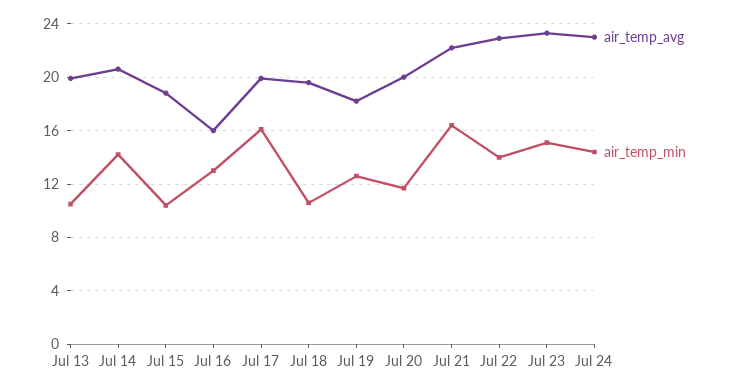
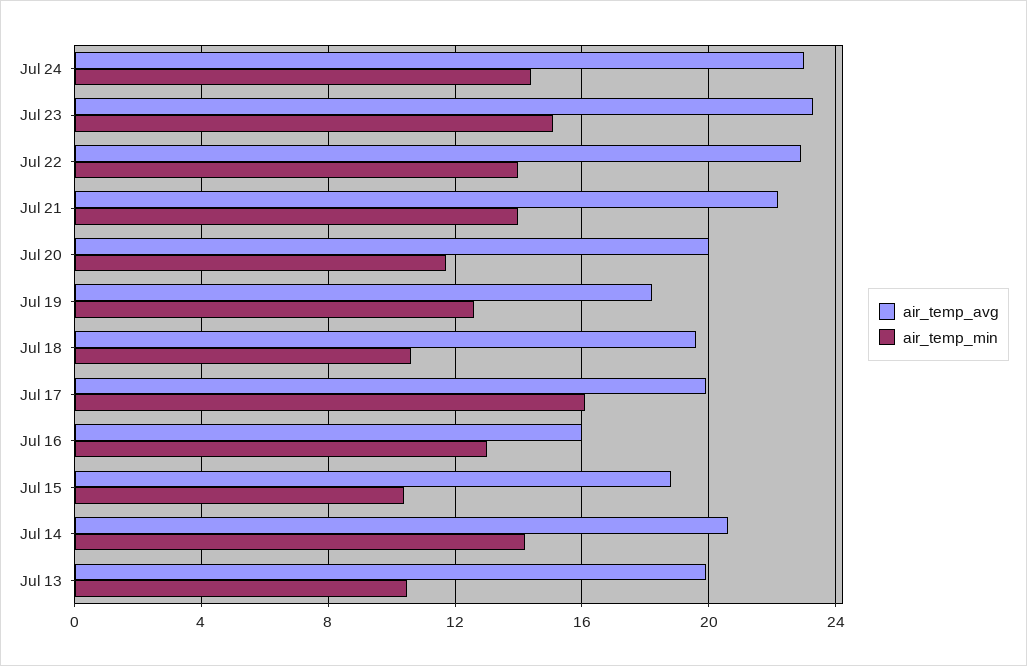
  {
    "air_temp_avg": {
      "Jul 13": 20,
      "Jul 14": 20.5,
      "Jul 15": 19,
      "Jul 16": 16,
      "Jul 17": 20,
      "Jul 18": 19.5,
      "Jul 19": 18,
      "Jul 20": 20,
      "Jul 21": 22,
      "Jul 22": 23,
      "Jul 23": 23.5,
      "Jul 24": 23
    },
    "air_temp_min": {
      "Jul 13": 10.5,
      "Jul 14": 14,
      "Jul 15": 10.5,
      "Jul 16": 13,
      "Jul 17": 16,
      "Jul 18": 10.5,
      "Jul 19": 12.5,
      "Jul 20": 11.5,
-     "Jul 21": 16.5,
+     "Jul 21": 14,
      "Jul 22": 14,
      "Jul 23": 15,
      "Jul 24": 14.5
    }
  }

